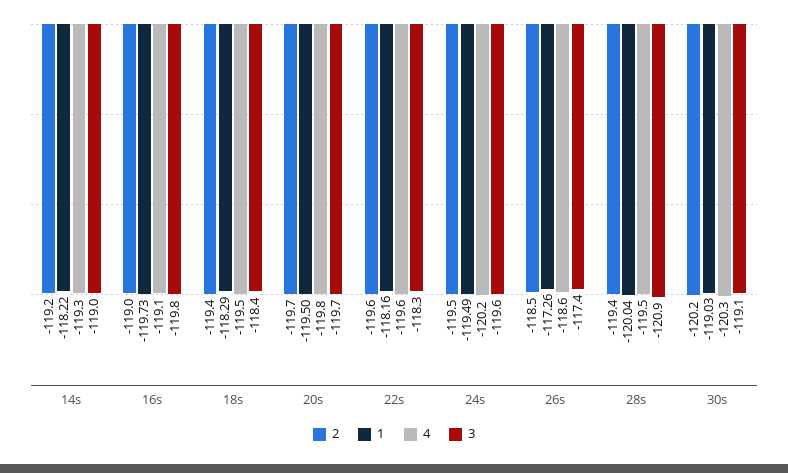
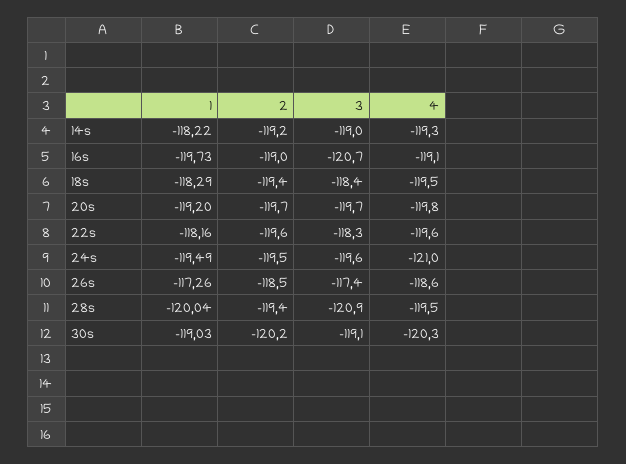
  {
    "2": {
      "14s": -119.2,
      "16s": -119,
      "18s": -119.4,
      "20s": -119.7,
      "22s": -119.6,
      "24s": -119.5,
      "26s": -118.5,
      "28s": -119.4,
      "30s": -120.2
    },
    "1": {
      "14s": -118.22,
      "16s": -119.73,
      "18s": -118.29,
-     "20s": -119.5,
+     "20s": -119.2,
      "22s": -118.16,
      "24s": -119.49,
      "26s": -117.26,
      "28s": -120.04,
      "30s": -119.03
    },
    "4": {
      "14s": -119.3,
      "16s": -119.1,
      "18s": -119.5,
      "20s": -119.8,
      "22s": -119.6,
-     "24s": -120.2,
+     "24s": -121,
      "26s": -118.6,
      "28s": -119.5,
      "30s": -120.3
    },
    "3": {
      "14s": -119,
-     "16s": -119.8,
+     "16s": -120.7,
      "18s": -118.4,
      "20s": -119.7,
      "22s": -118.3,
      "24s": -119.6,
      "26s": -117.4,
      "28s": -120.9,
      "30s": -119.1
    }
  }

